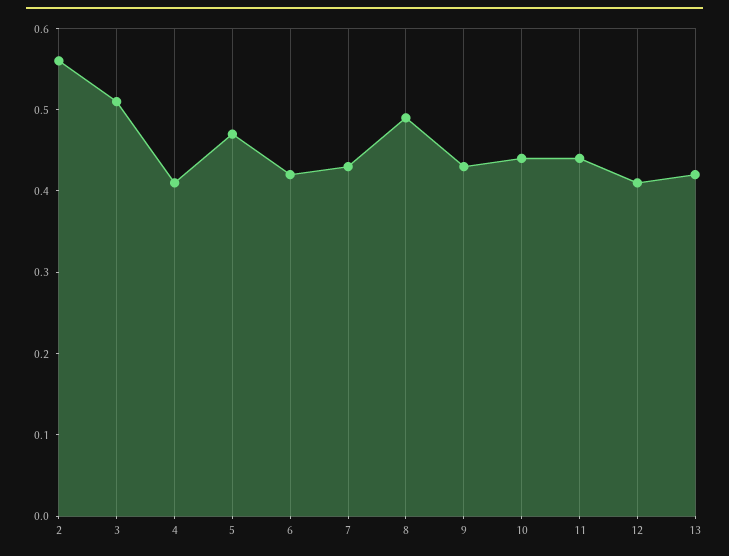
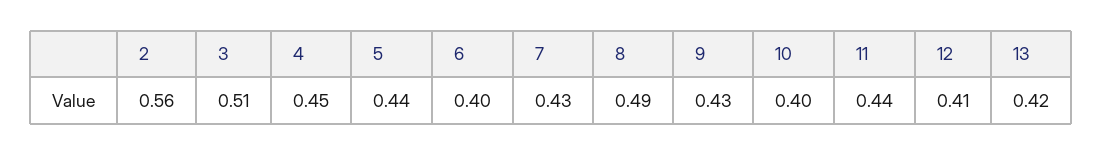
  {
    "2": 0.56,
    "3": 0.51,
-   "4": 0.41,
+   "4": 0.45,
-   "5": 0.47,
+   "5": 0.44,
-   "6": 0.42,
+   "6": 0.4,
    "7": 0.43,
    "8": 0.49,
    "9": 0.43,
-   "10": 0.44,
+   "10": 0.4,
    "11": 0.44,
    "12": 0.41,
    "13": 0.42
  }

